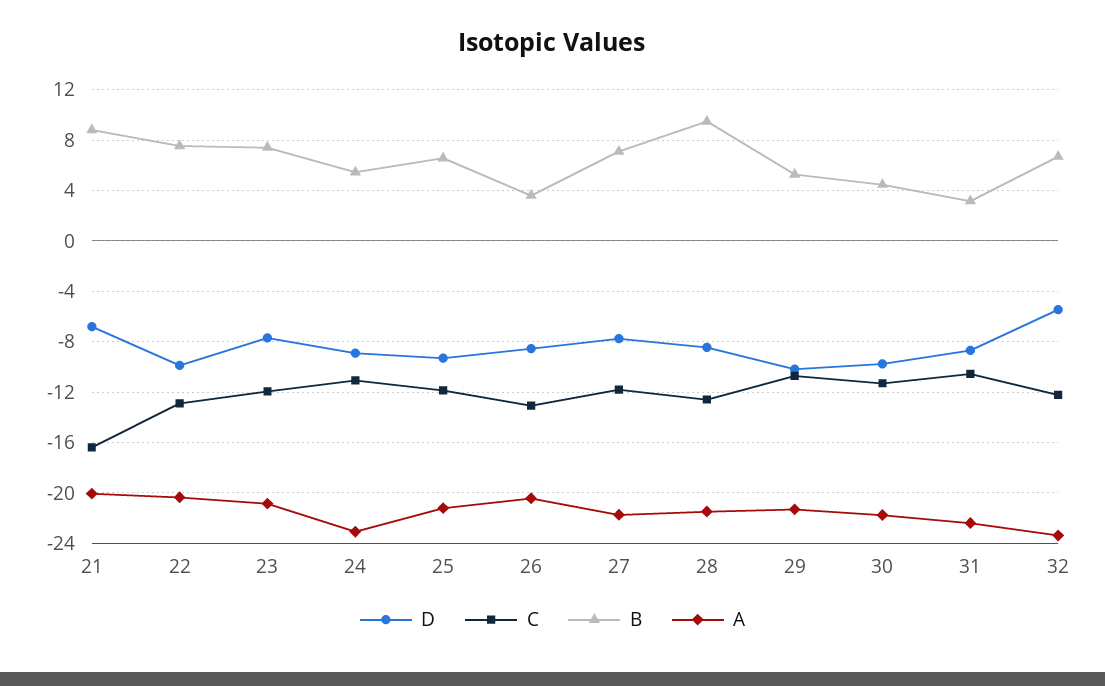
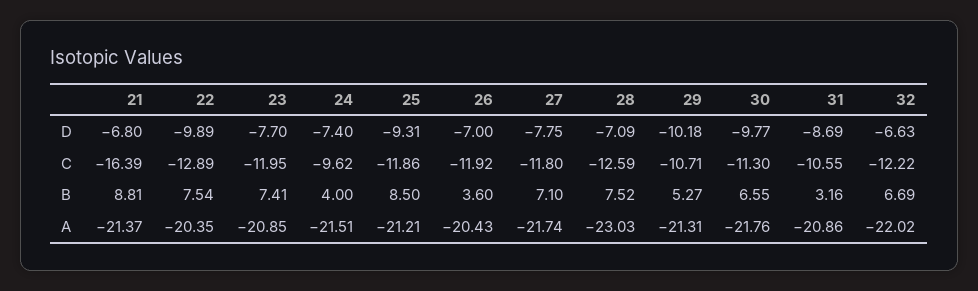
  {
    "D": {
      "21": -6.8,
      "22": -9.89,
      "23": -7.7,
-     "24": -9,
+     "24": -7.4,
      "25": -9.31,
-     "26": -8.5,
+     "26": -7,
      "27": -7.75,
-     "28": -8.5,
+     "28": -7.09,
      "29": -10.18,
      "30": -9.77,
      "31": -8.69,
-     "32": -5.5
+     "32": -6.63
    },
    "C": {
      "21": -16.39,
      "22": -12.89,
      "23": -11.95,
-     "24": -11,
+     "24": -9.62,
      "25": -11.86,
-     "26": -13,
+     "26": -11.92,
      "27": -11.8,
      "28": -12.59,
      "29": -10.71,
      "30": -11.3,
      "31": -10.55,
      "32": -12.22
    },
    "B": {
      "21": 8.81,
      "22": 7.54,
      "23": 7.41,
-     "24": 5.5,
+     "24": 4,
-     "25": 6.5,
+     "25": 8.5,
      "26": 3.6,
      "27": 7.1,
-     "28": 9.5,
+     "28": 7.52,
      "29": 5.27,
-     "30": 4.5,
+     "30": 6.55,
      "31": 3.16,
      "32": 6.69
    },
    "A": {
-     "21": -20,
+     "21": -21.37,
      "22": -20.35,
      "23": -20.85,
-     "24": -23,
+     "24": -21.51,
      "25": -21.21,
      "26": -20.43,
      "27": -21.74,
-     "28": -21.5,
+     "28": -23.03,
      "29": -21.31,
      "30": -21.76,
-     "31": -22.5,
+     "31": -20.86,
-     "32": -23.5
+     "32": -22.02
    }
  }

